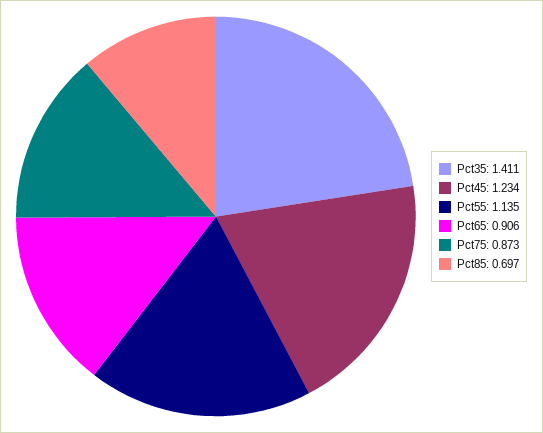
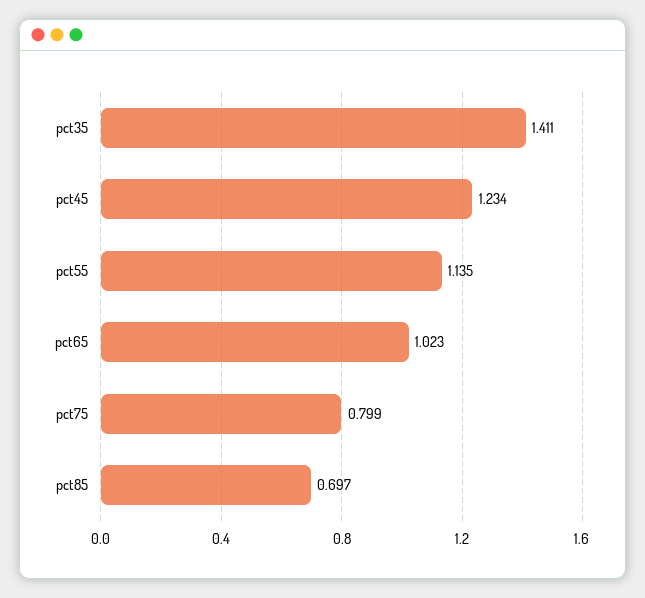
  {
    "Pct35": 1.411,
    "Pct45": 1.234,
    "Pct55": 1.135,
-   "Pct65": 0.906,
+   "Pct65": 1.023,
-   "Pct75": 0.873,
+   "Pct75": 0.799,
    "Pct85": 0.697
  }

